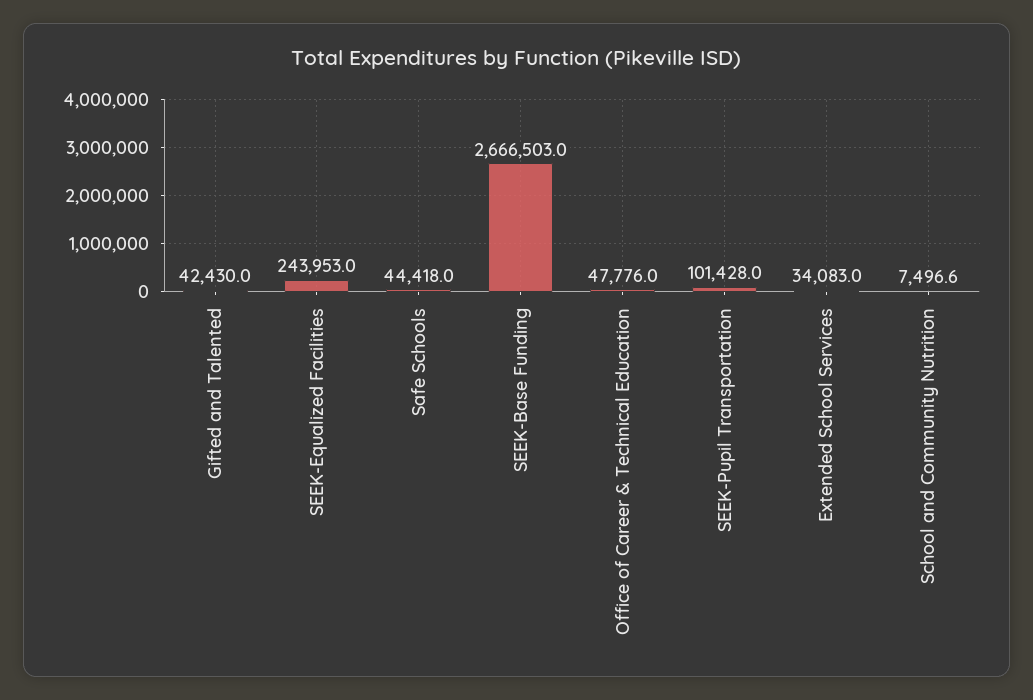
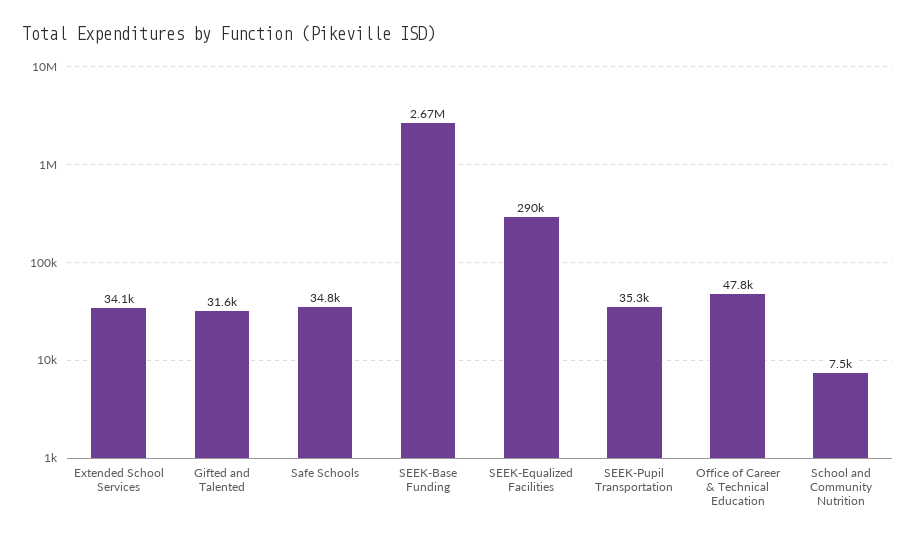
  {
-   "Gifted and Talented": 42430,
+   "Gifted and Talented": 31600,
-   "SEEK-Equalized Facilities": 243953,
+   "SEEK-Equalized Facilities": 290000,
-   "Safe Schools": 44418,
+   "Safe Schools": 34800,
    "SEEK-Base Funding": 2666503,
    "Office of Career & Technical Education": 47776,
-   "SEEK-Pupil Transportation": 101428,
+   "SEEK-Pupil Transportation": 35300,
    "Extended School Services": 34083,
    "School and Community Nutrition": 7496.6
  }

